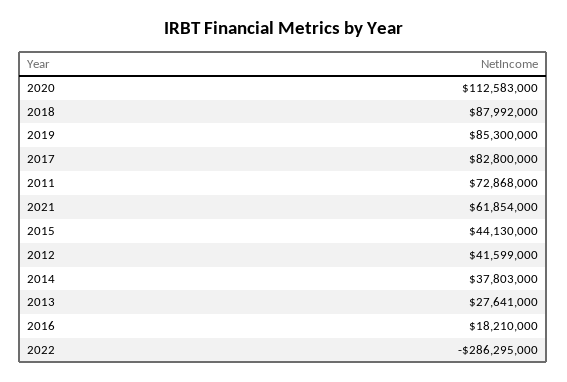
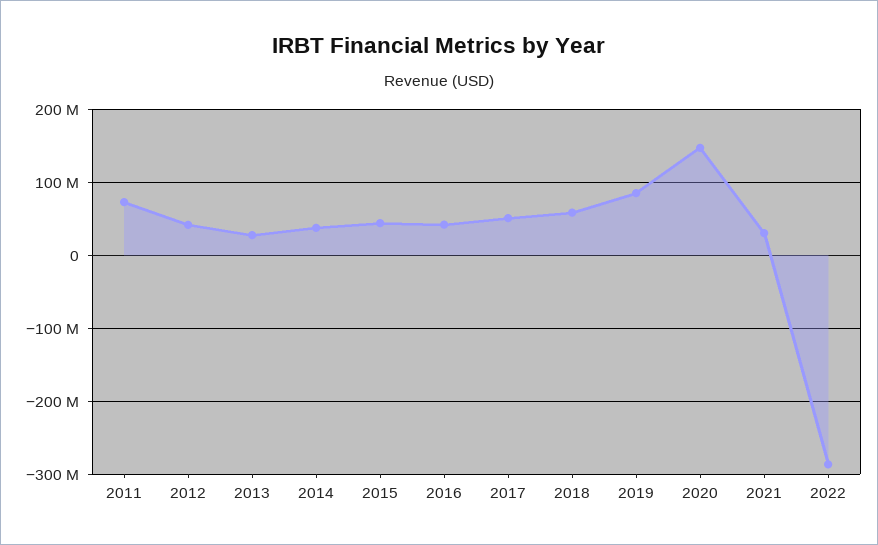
  {
-   "2020": 112583000,
+   "2020": 150000000,
-   "2018": 87992000,
+   "2018": 60000000,
    "2019": 85300000,
-   "2017": 82800000,
+   "2017": 50000000,
    "2011": 72868000,
-   "2021": 61854000,
+   "2021": 30000000,
    "2015": 44130000,
    "2012": 41599000,
    "2014": 37803000,
    "2013": 27641000,
-   "2016": 18210000,
+   "2016": 40000000,
    "2022": -286295000
  }

